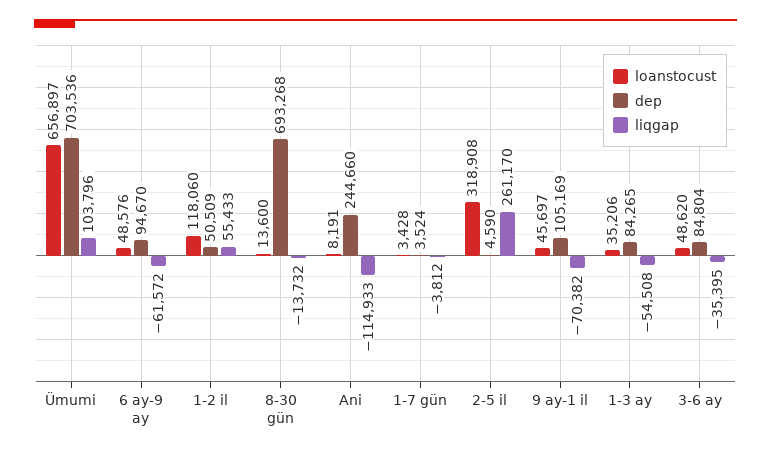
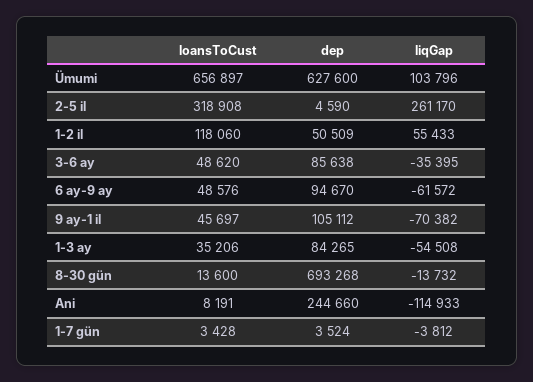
  {
    "loanstocust": {
      "Ümumi": 656897,
      "6 ay-9 ay": 48576,
      "1-2 il": 118060,
      "8-30 gün": 13600,
      "Ani": 8191,
      "1-7 gün": 3428,
      "2-5 il": 318908,
      "9 ay-1 il": 45697,
      "1-3 ay": 35206,
      "3-6 ay": 48620
    },
    "dep": {
-     "Ümumi": 703536,
+     "Ümumi": 627600,
      "6 ay-9 ay": 94670,
      "1-2 il": 50509,
      "8-30 gün": 693268,
      "Ani": 244660,
      "1-7 gün": 3524,
      "2-5 il": 4590,
-     "9 ay-1 il": 105169,
+     "9 ay-1 il": 105112,
      "1-3 ay": 84265,
-     "3-6 ay": 84804
+     "3-6 ay": 85638
    },
    "liqgap": {
      "Ümumi": 103796,
      "6 ay-9 ay": -61572,
      "1-2 il": 55433,
      "8-30 gün": -13732,
      "Ani": -114933,
      "1-7 gün": -3812,
      "2-5 il": 261170,
      "9 ay-1 il": -70382,
      "1-3 ay": -54508,
      "3-6 ay": -35395
    }
  }

